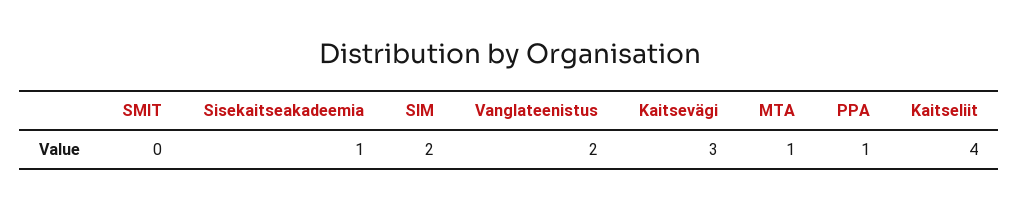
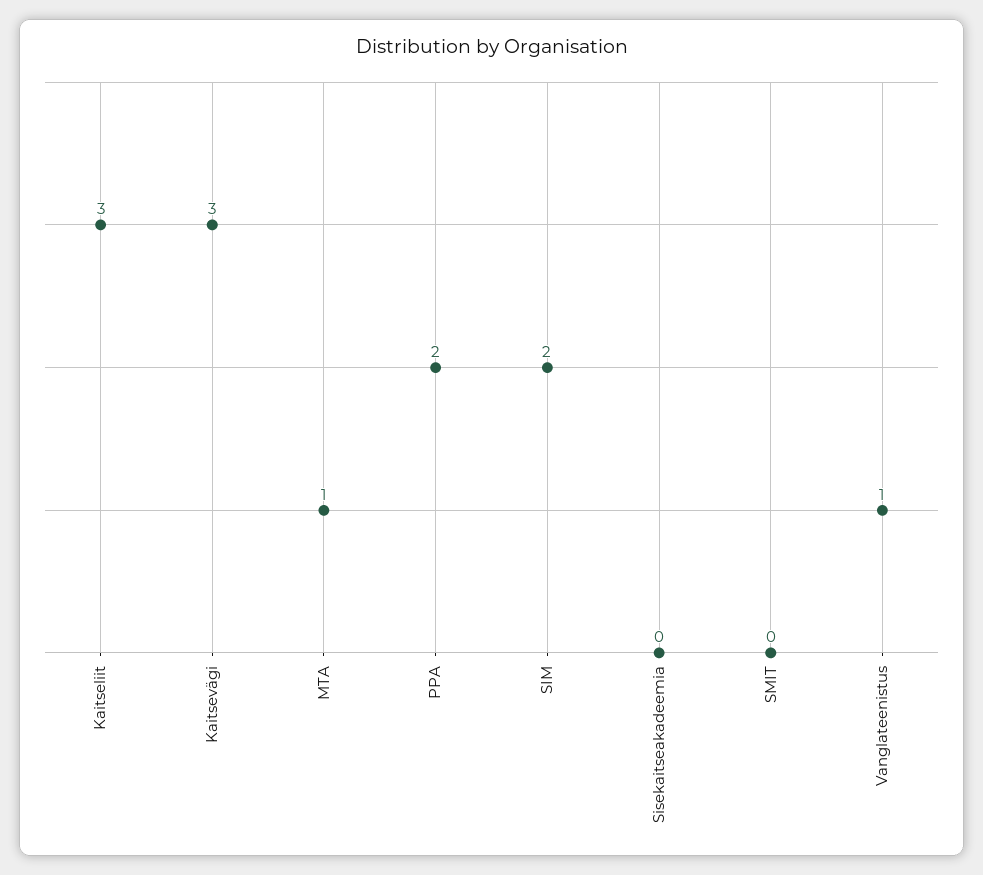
  {
    "SMIT": 0,
-   "Sisekaitseakadeemia": 1,
+   "Sisekaitseakadeemia": 0,
    "SIM": 2,
-   "Vanglateenistus": 2,
+   "Vanglateenistus": 1,
    "Kaitsevägi": 3,
    "MTA": 1,
-   "PPA": 1,
+   "PPA": 2,
-   "Kaitseliit": 4
+   "Kaitseliit": 3
  }

